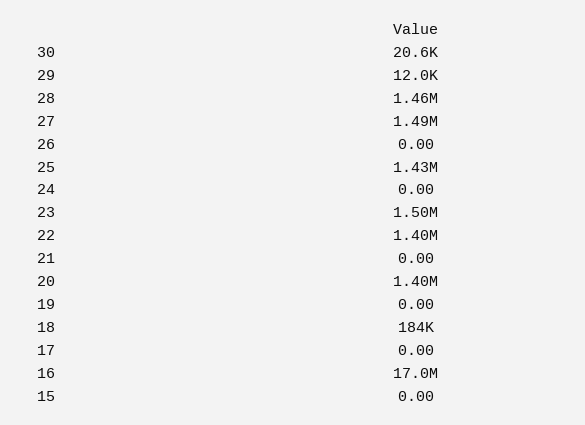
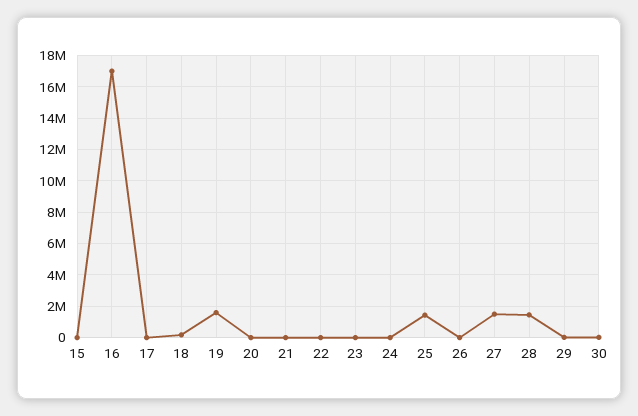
  {
    "30": 20600,
    "29": 12000,
    "28": 1460000,
    "27": 1490000,
    "26": 0,
    "25": 1430000,
    "24": 0,
-   "23": 1500000,
+   "23": 0,
-   "22": 1400000,
+   "22": 0,
    "21": 0,
-   "20": 1400000,
+   "20": 0,
-   "19": 0,
+   "19": 1500000,
    "18": 184000,
    "17": 0,
    "16": 17000000,
    "15": 0
  }

